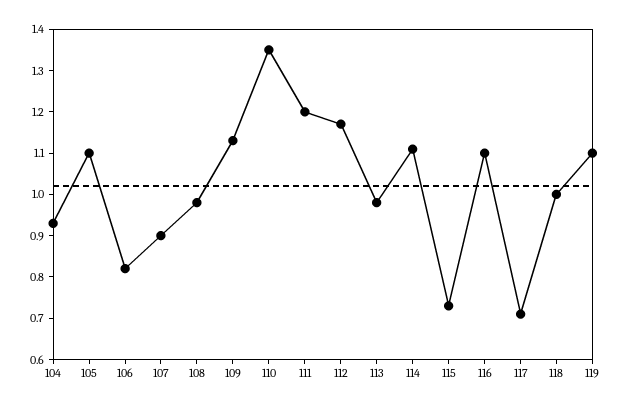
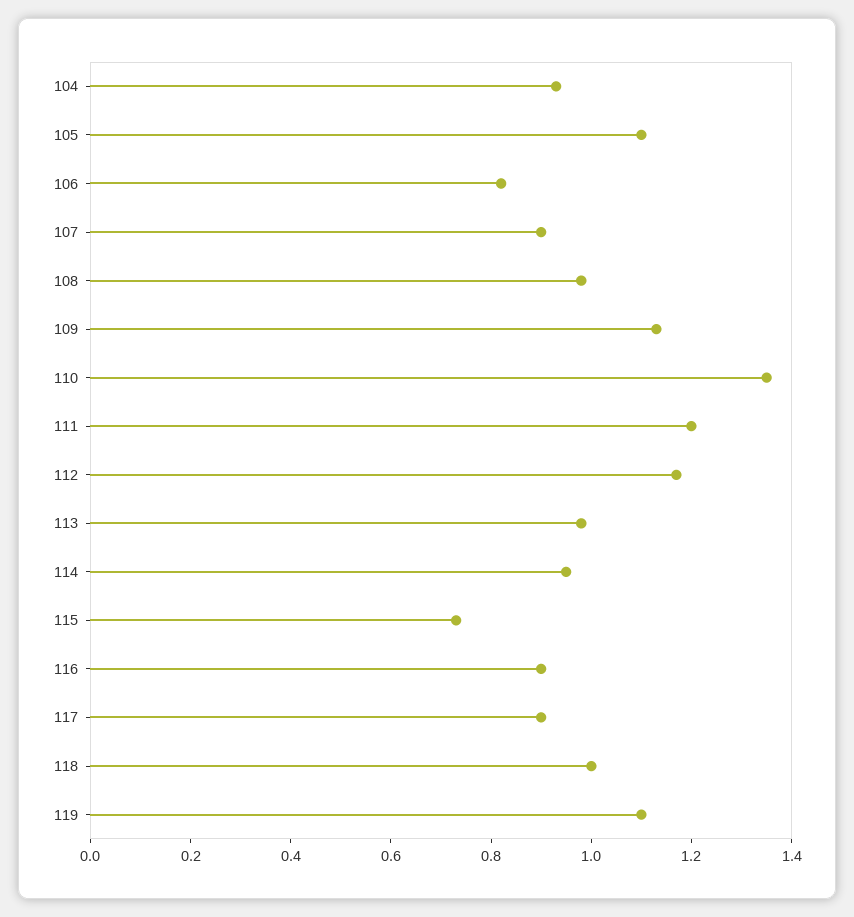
  {
    "104": 0.95,
    "105": 1.1,
    "106": 0.8,
    "107": 0.9,
    "108": 1,
    "109": 1.15,
    "110": 1.35,
    "111": 1.2,
    "112": 1.15,
    "113": 1,
-   "114": 1.1,
+   "114": 0.95,
    "115": 0.75,
-   "116": 1.1,
+   "116": 0.9,
-   "117": 0.7,
+   "117": 0.9,
    "118": 1,
    "119": 1.1
  }

